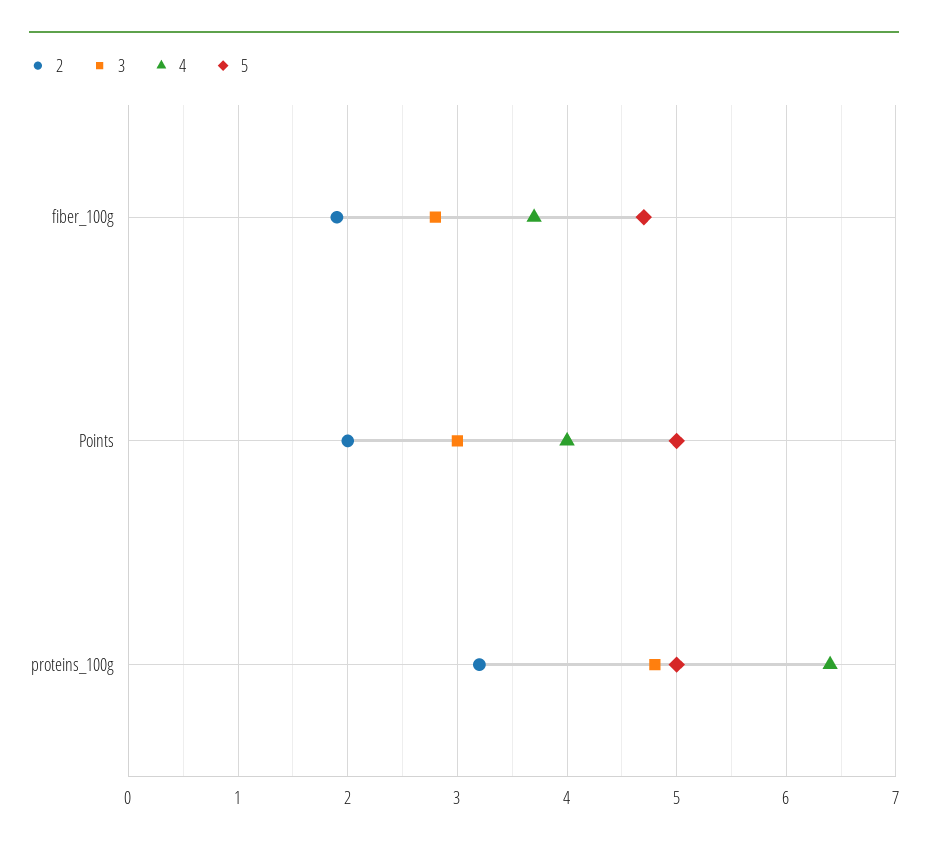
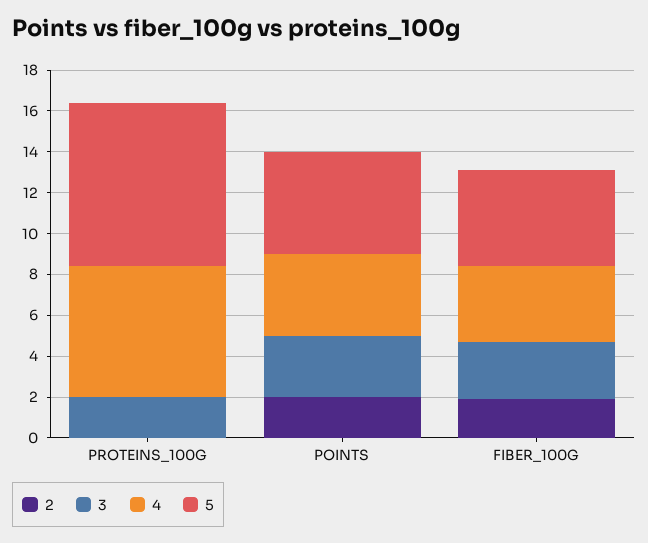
  {
    "2": {
      "fiber_100g": 1.9,
      "Points": 2,
-     "proteins_100g": 3.2
+     "proteins_100g": 0
    },
    "3": {
      "fiber_100g": 2.8,
      "Points": 3,
-     "proteins_100g": 4.8
+     "proteins_100g": 2
    },
    "4": {
      "fiber_100g": 3.7,
      "Points": 4,
      "proteins_100g": 6.4
    },
    "5": {
      "fiber_100g": 4.7,
      "Points": 5,
-     "proteins_100g": 5
+     "proteins_100g": 8
    }
  }

